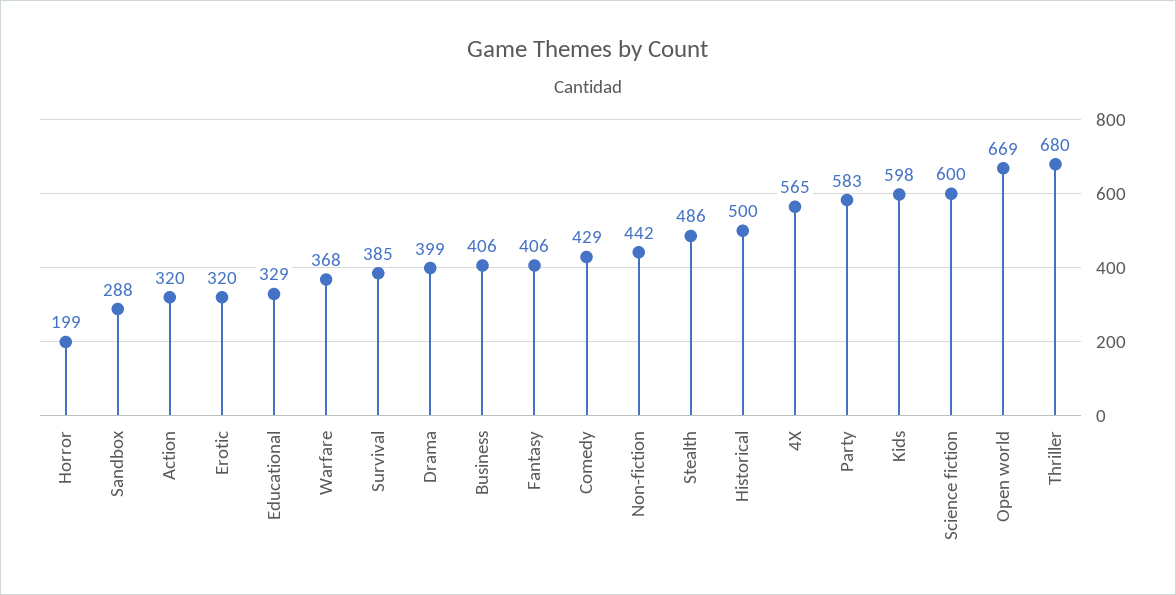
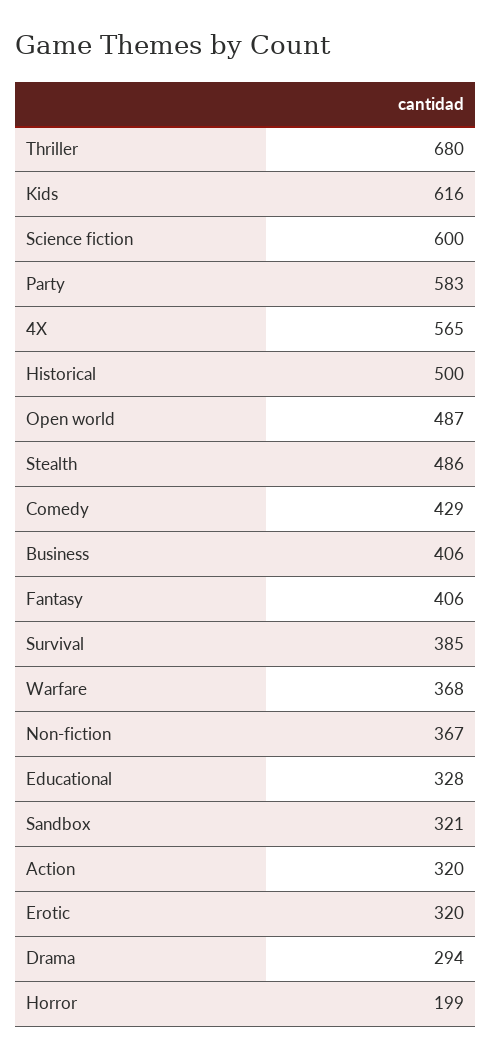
  {
    "Horror": 199,
-   "Sandbox": 288,
+   "Sandbox": 321,
    "Action": 320,
    "Erotic": 320,
-   "Educational": 329,
+   "Educational": 328,
    "Warfare": 368,
    "Survival": 385,
-   "Drama": 399,
+   "Drama": 294,
    "Business": 406,
    "Fantasy": 406,
    "Comedy": 429,
-   "Non-fiction": 442,
+   "Non-fiction": 367,
    "Stealth": 486,
    "Historical": 500,
    "4X": 565,
    "Party": 583,
-   "Kids": 598,
+   "Kids": 616,
    "Science fiction": 600,
-   "Open world": 669,
+   "Open world": 487,
    "Thriller": 680
  }

